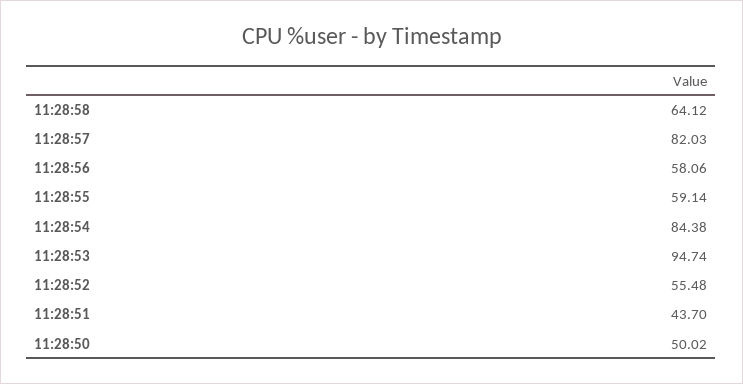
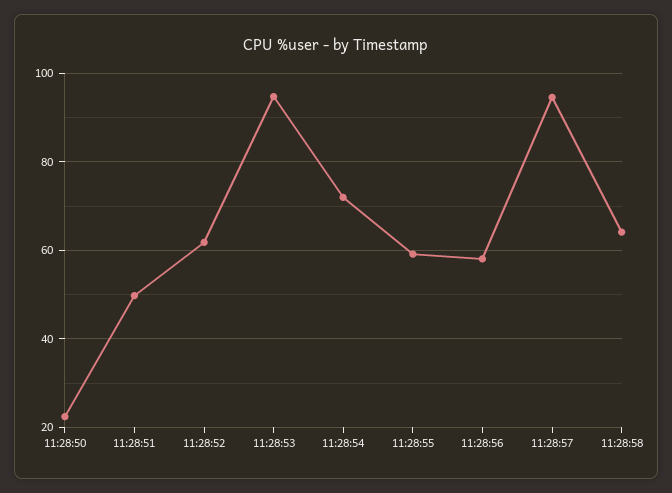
  {
    "11:28:58": 64.12,
-   "11:28:57": 82.03,
+   "11:28:57": 94,
    "11:28:56": 58.06,
    "11:28:55": 59.14,
-   "11:28:54": 84.38,
+   "11:28:54": 72,
    "11:28:53": 94.74,
-   "11:28:52": 55.48,
+   "11:28:52": 62,
-   "11:28:51": 43.7,
+   "11:28:51": 50,
-   "11:28:50": 50.02
+   "11:28:50": 22
  }

